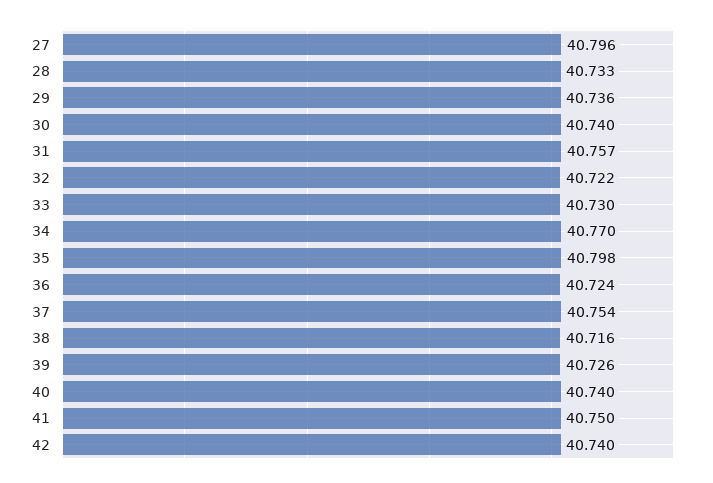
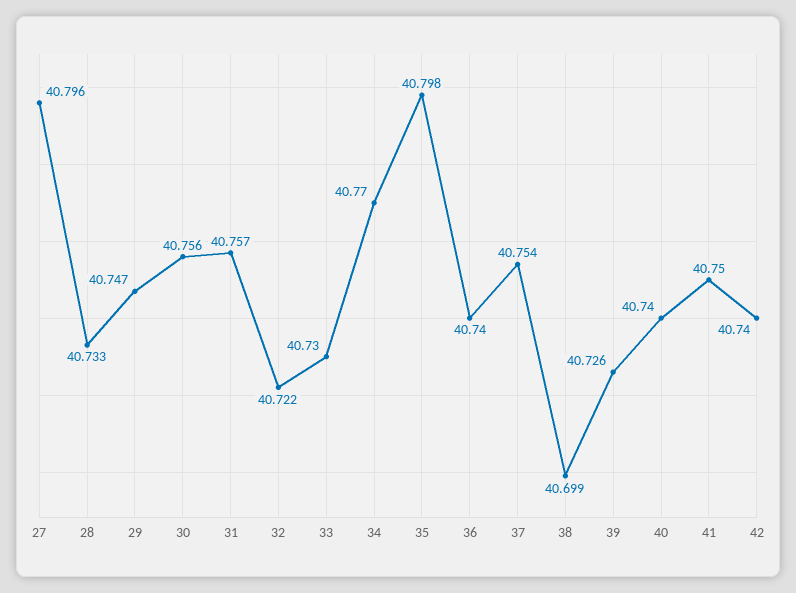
  {
    "27": 40.796,
    "28": 40.733,
-   "29": 40.736,
+   "29": 40.747,
-   "30": 40.74,
+   "30": 40.756,
    "31": 40.757,
    "32": 40.722,
    "33": 40.73,
    "34": 40.77,
    "35": 40.798,
-   "36": 40.724,
+   "36": 40.74,
    "37": 40.754,
-   "38": 40.716,
+   "38": 40.699,
    "39": 40.726,
    "40": 40.74,
    "41": 40.75,
    "42": 40.74
  }

